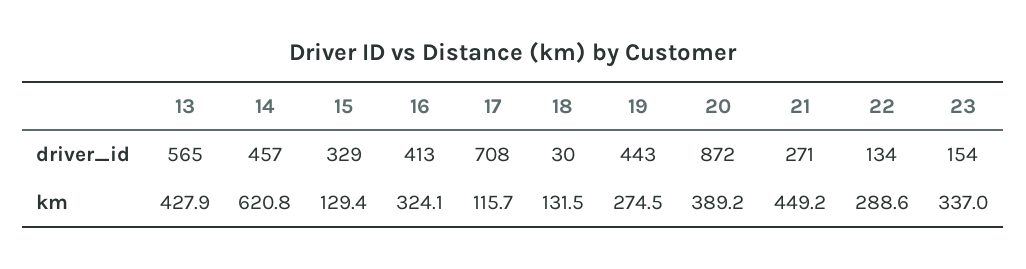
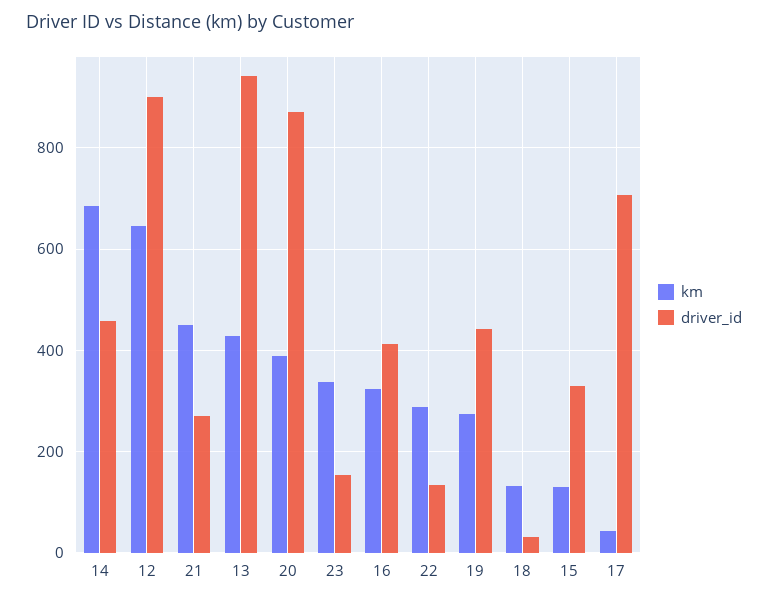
  {
    "driver_id": {
-     "13": 565,
+     "13": 940,
      "14": 457,
      "15": 329,
      "16": 413,
      "17": 708,
      "18": 30,
      "19": 443,
      "20": 872,
      "21": 271,
      "22": 134,
-     "23": 154
+     "23": 154,
+     "12": 900
    },
    "km": {
      "13": 427.9,
-     "14": 620.8,
+     "14": 680,
      "15": 129.4,
      "16": 324.1,
-     "17": 115.7,
+     "17": 40,
      "18": 131.5,
      "19": 274.5,
      "20": 389.2,
      "21": 449.2,
      "22": 288.6,
-     "23": 337
+     "23": 337,
+     "12": 640
    }
  }

